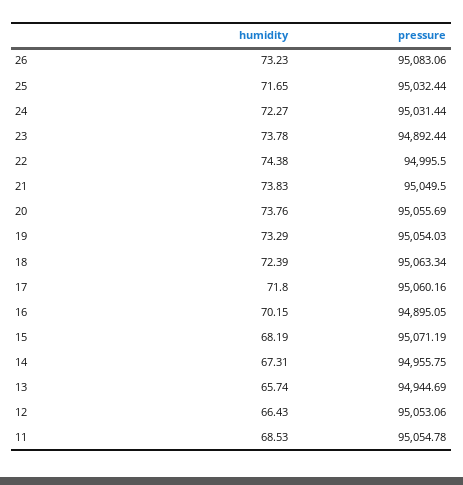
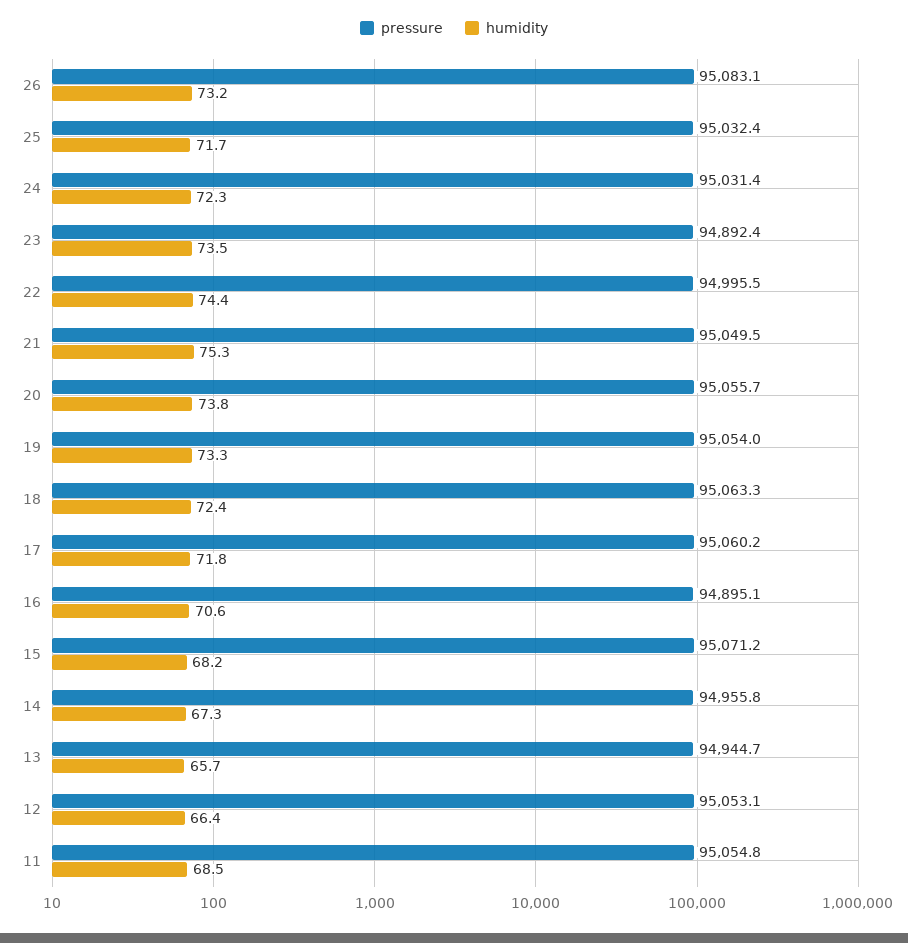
  {
    "humidity": {
      "26": 73.23,
      "25": 71.65,
      "24": 72.27,
-     "23": 73.78,
+     "23": 73.5,
      "22": 74.38,
-     "21": 73.83,
+     "21": 75.3,
      "20": 73.76,
      "19": 73.29,
      "18": 72.39,
      "17": 71.8,
-     "16": 70.15,
+     "16": 70.6,
      "15": 68.19,
      "14": 67.31,
      "13": 65.74,
      "12": 66.43,
      "11": 68.53
    },
    "pressure": {
      "26": 95083.06,
      "25": 95032.44,
      "24": 95031.44,
      "23": 94892.44,
      "22": 94995.5,
      "21": 95049.5,
      "20": 95055.69,
      "19": 95054.03,
      "18": 95063.34,
      "17": 95060.16,
      "16": 94895.05,
      "15": 95071.19,
      "14": 94955.75,
      "13": 94944.69,
      "12": 95053.06,
      "11": 95054.78
    }
  }

